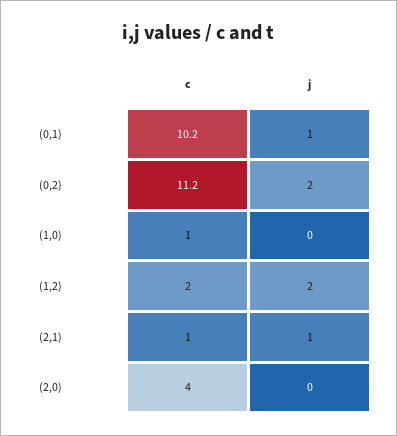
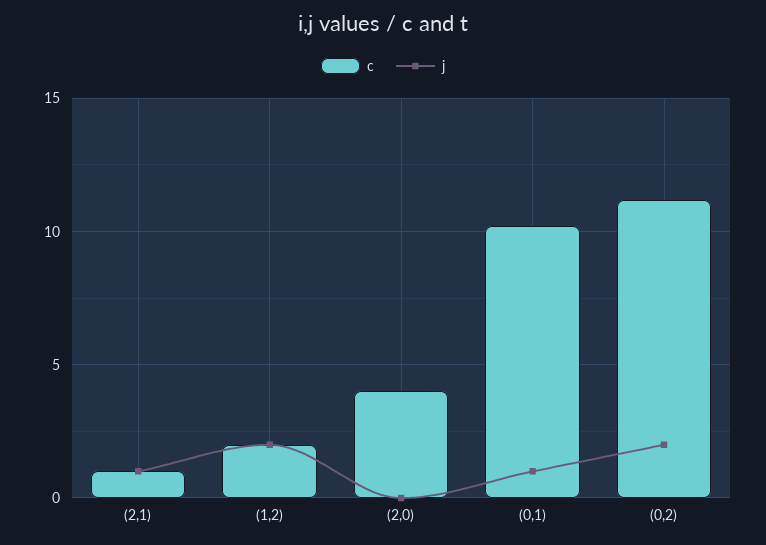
  {
    "c": {
      "(0,1)": 10.2,
      "(0,2)": 11.2,
-     "(1,0)": 1,
      "(1,2)": 2,
      "(2,1)": 1,
      "(2,0)": 4
    },
    "j": {
      "(0,1)": 1,
      "(0,2)": 2,
-     "(1,0)": 0,
      "(1,2)": 2,
      "(2,1)": 1,
      "(2,0)": 0
    }
  }

